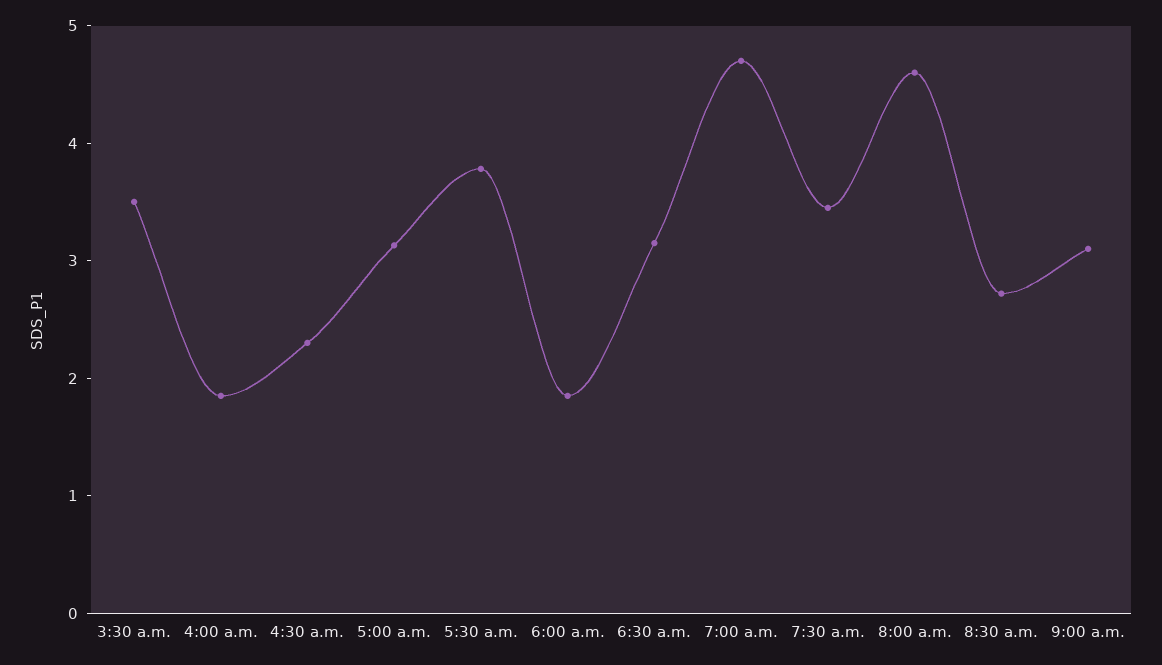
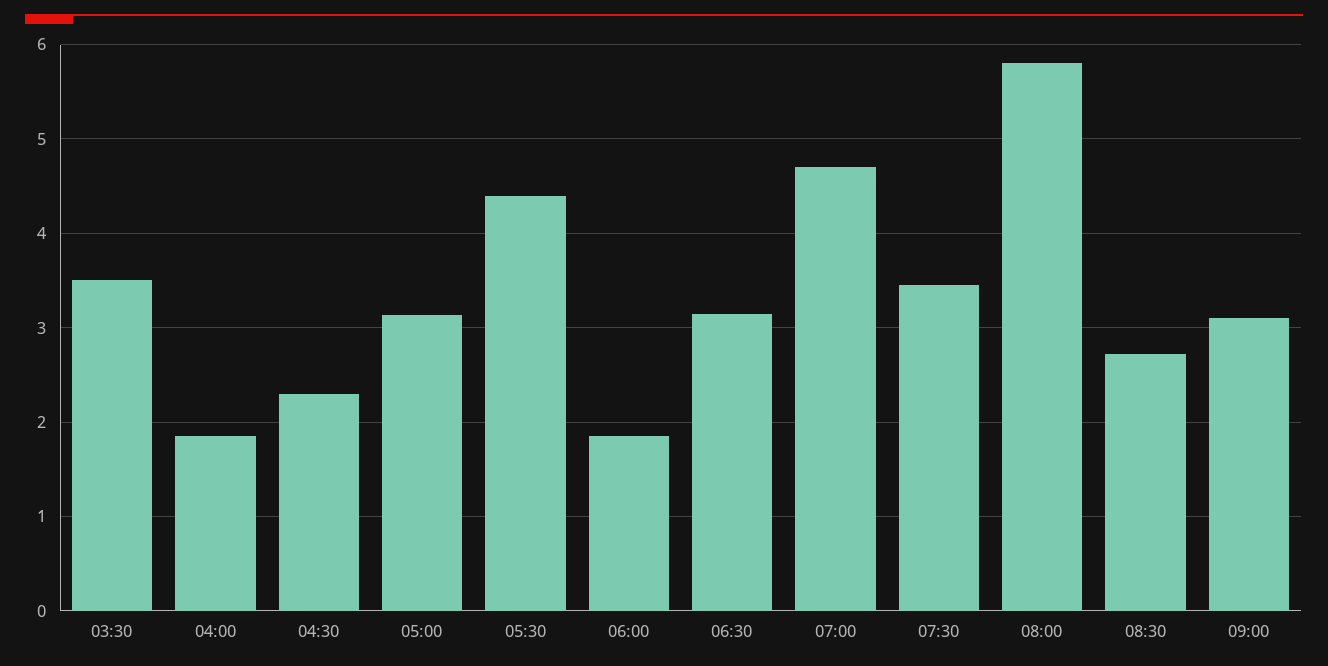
  {
    "3:30 a.m.": 3.5,
    "4:00 a.m.": 1.9,
    "4:30 a.m.": 2.3,
    "5:00 a.m.": 3.1,
-   "5:30 a.m.": 3.8,
+   "5:30 a.m.": 4.4,
    "6:00 a.m.": 1.9,
    "6:30 a.m.": 3.2,
    "7:00 a.m.": 4.7,
    "7:30 a.m.": 3.5,
-   "8:00 a.m.": 4.6,
+   "8:00 a.m.": 5.8,
    "8:30 a.m.": 2.7,
    "9:00 a.m.": 3.1
  }

